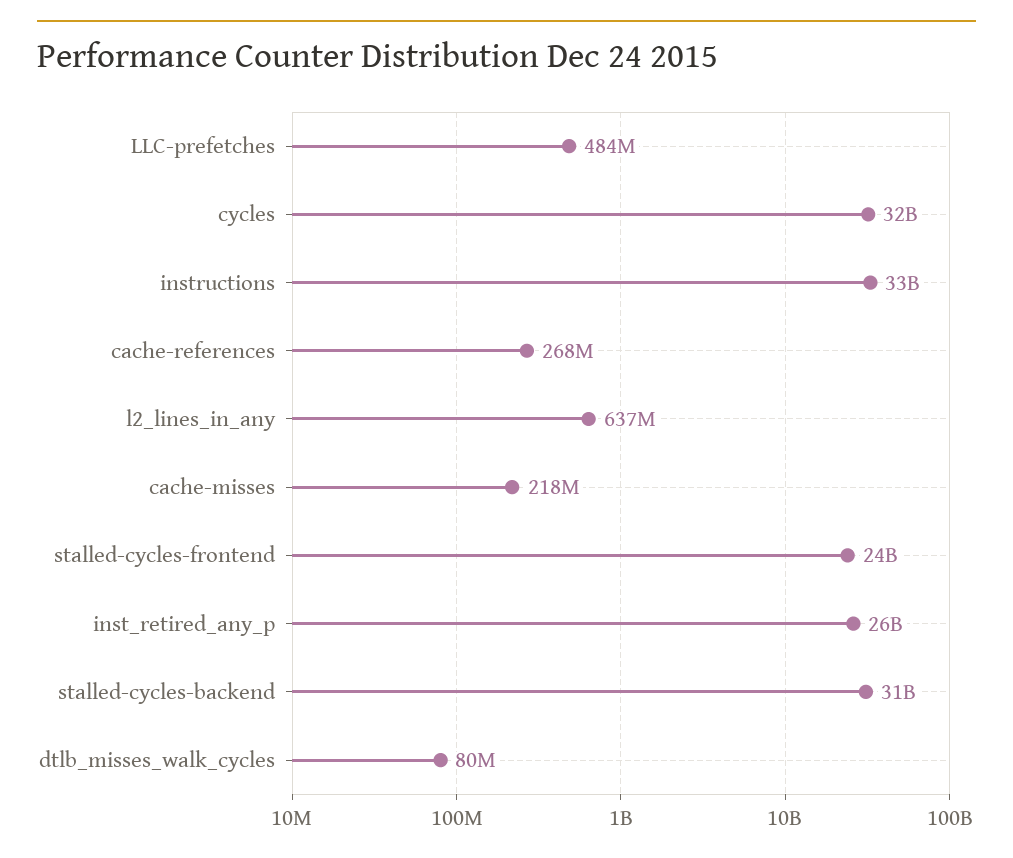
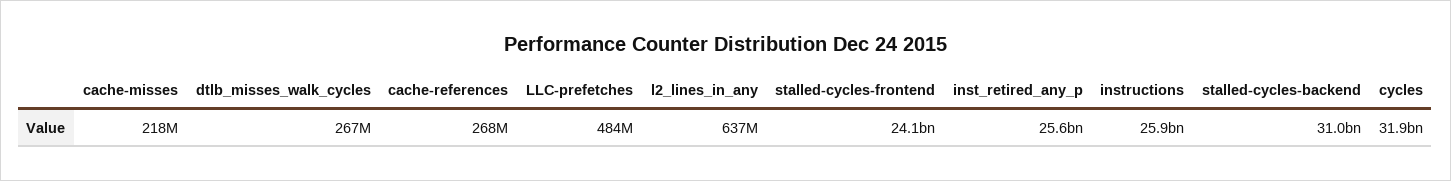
  {
    "LLC-prefetches": 484000000,
    "cycles": 31900000000,
-   "instructions": 33000000000,
+   "instructions": 25900000000,
    "cache-references": 268000000,
    "l2_lines_in_any": 637000000,
    "cache-misses": 218000000,
    "stalled-cycles-frontend": 24100000000,
    "inst_retired_any_p": 25600000000,
    "stalled-cycles-backend": 31000000000,
-   "dtlb_misses_walk_cycles": 80000000
+   "dtlb_misses_walk_cycles": 267000000
  }

